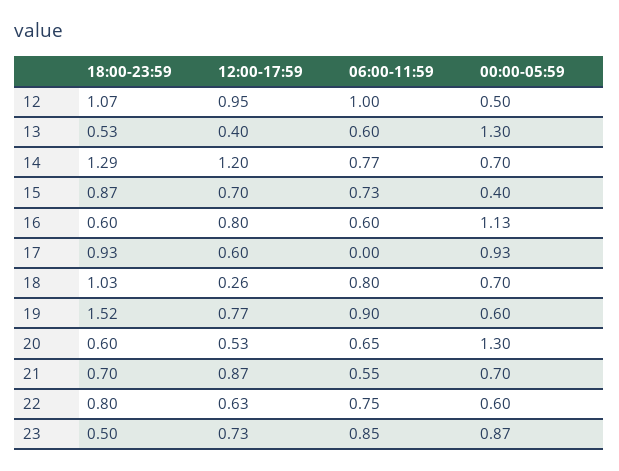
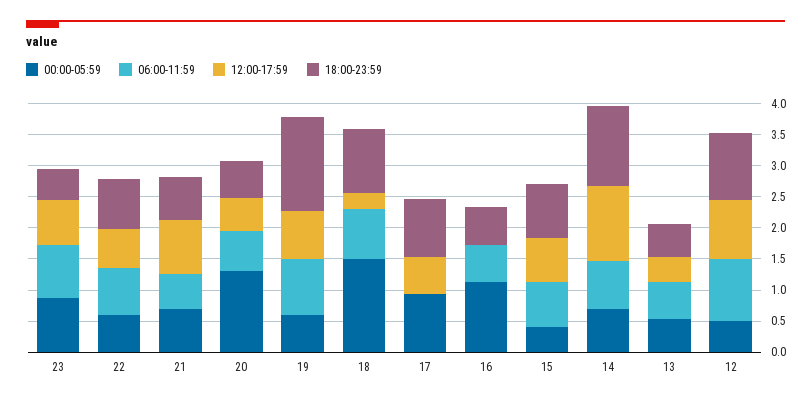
  {
    "18:00-23:59": {
      "12": 1.07,
      "13": 0.53,
      "14": 1.29,
      "15": 0.87,
      "16": 0.6,
      "17": 0.93,
      "18": 1.03,
      "19": 1.52,
      "20": 0.6,
      "21": 0.7,
      "22": 0.8,
      "23": 0.5
    },
    "12:00-17:59": {
      "12": 0.95,
      "13": 0.4,
      "14": 1.2,
      "15": 0.7,
-     "16": 0.8,
+     "16": 0,
      "17": 0.6,
      "18": 0.26,
      "19": 0.77,
      "20": 0.53,
      "21": 0.87,
      "22": 0.63,
      "23": 0.73
    },
    "06:00-11:59": {
      "12": 1,
      "13": 0.6,
      "14": 0.77,
      "15": 0.73,
      "16": 0.6,
      "17": 0,
      "18": 0.8,
      "19": 0.9,
      "20": 0.65,
      "21": 0.55,
      "22": 0.75,
      "23": 0.85
    },
    "00:00-05:59": {
      "12": 0.5,
-     "13": 1.3,
+     "13": 0.5,
      "14": 0.7,
      "15": 0.4,
      "16": 1.13,
      "17": 0.93,
-     "18": 0.7,
+     "18": 1.5,
      "19": 0.6,
      "20": 1.3,
      "21": 0.7,
      "22": 0.6,
      "23": 0.87
    }
  }

